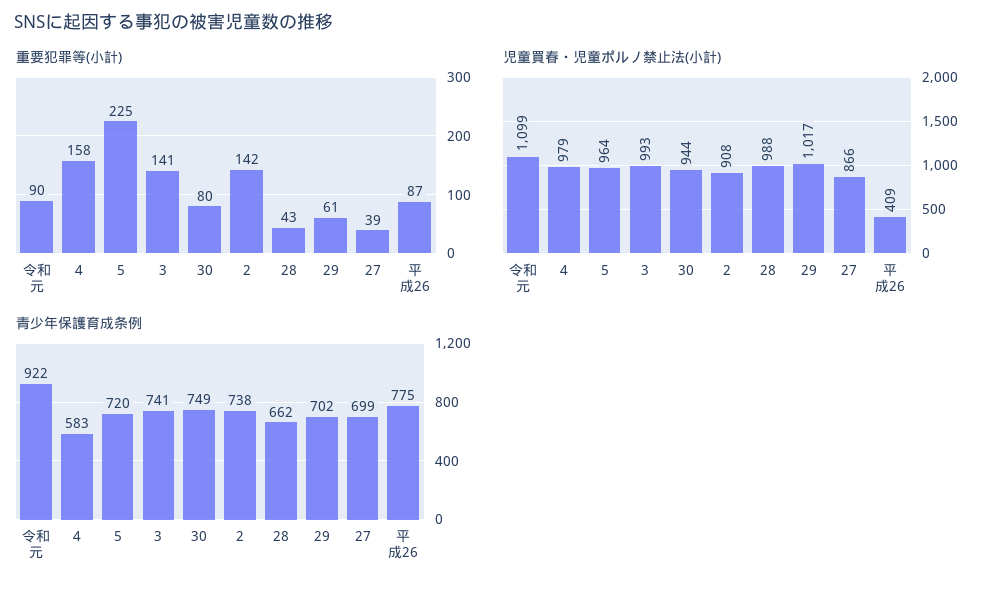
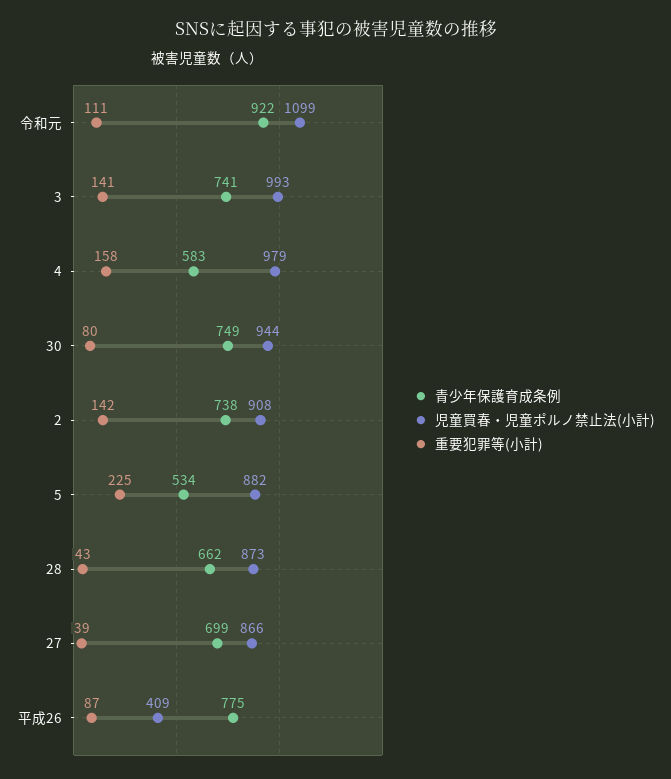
  {
    "重要犯罪等(小計)": {
-     "令和元": 90,
+     "令和元": 111,
      "4": 158,
      "5": 225,
      "3": 141,
      "30": 80,
      "2": 142,
      "28": 43,
-     "29": 61,
      "27": 39,
      "平成26": 87
    },
    "児童買春・児童ポルノ禁止法(小計)": {
      "令和元": 1099,
      "4": 979,
-     "5": 964,
+     "5": 882,
      "3": 993,
      "30": 944,
      "2": 908,
-     "28": 988,
+     "28": 873,
-     "29": 1017,
      "27": 866,
      "平成26": 409
    },
    "青少年保護育成条例": {
      "令和元": 922,
      "4": 583,
-     "5": 720,
+     "5": 534,
      "3": 741,
      "30": 749,
      "2": 738,
      "28": 662,
-     "29": 702,
      "27": 699,
      "平成26": 775
    }
  }

